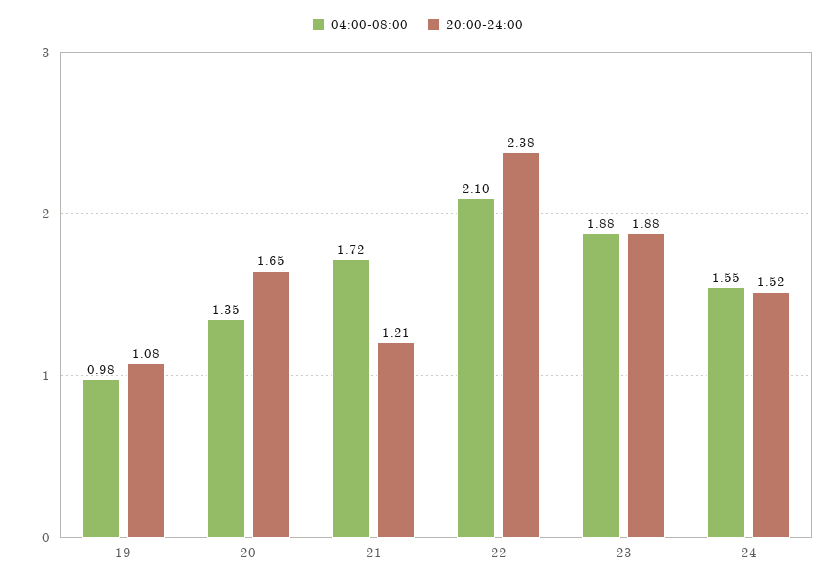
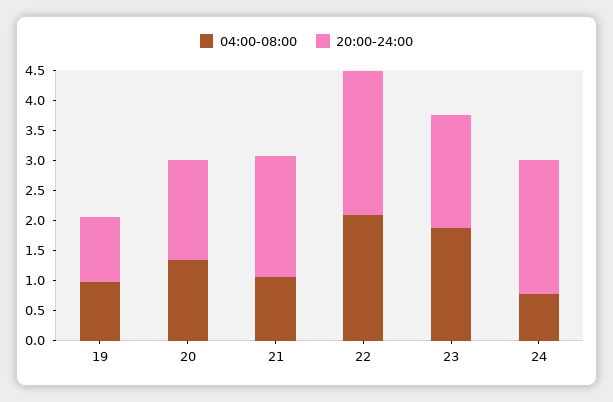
  {
    "04:00-08:00": {
      "19": 0.98,
      "20": 1.35,
-     "21": 1.72,
+     "21": 1,
      "22": 2.1,
      "23": 1.88,
-     "24": 1.55
+     "24": 0.75
    },
    "20:00-24:00": {
      "19": 1.08,
      "20": 1.65,
-     "21": 1.21,
+     "21": 2,
      "22": 2.38,
      "23": 1.88,
-     "24": 1.52
+     "24": 2.25
    }
  }

